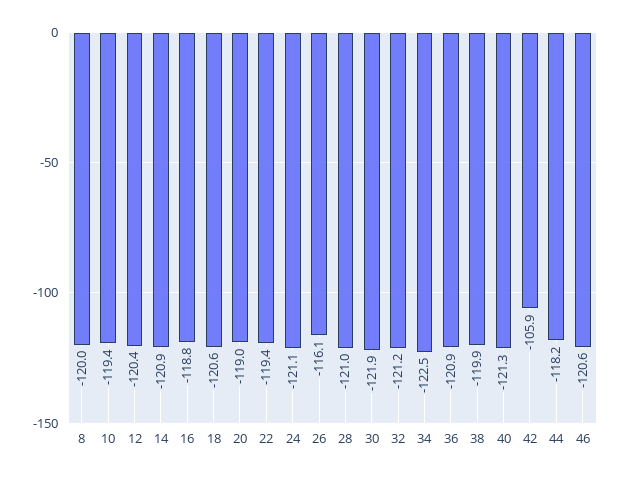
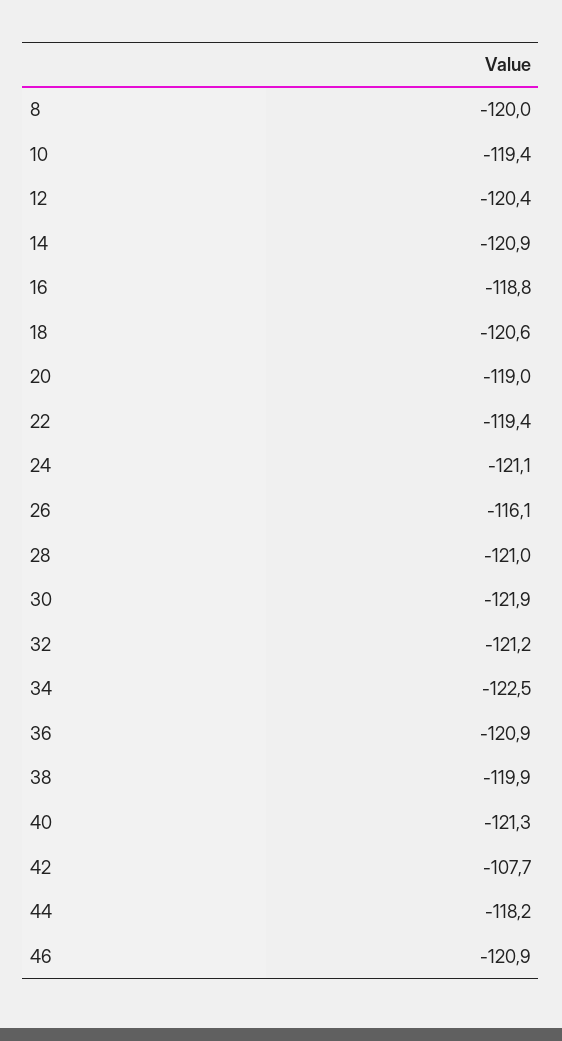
  {
    "8": -120,
    "10": -119.4,
    "12": -120.4,
    "14": -120.9,
    "16": -118.8,
    "18": -120.6,
    "20": -119,
    "22": -119.4,
    "24": -121.1,
    "26": -116.1,
    "28": -121,
    "30": -121.9,
    "32": -121.2,
    "34": -122.5,
    "36": -120.9,
    "38": -119.9,
    "40": -121.3,
-   "42": -105.9,
+   "42": -107.7,
    "44": -118.2,
-   "46": -120.6
+   "46": -120.9
  }

